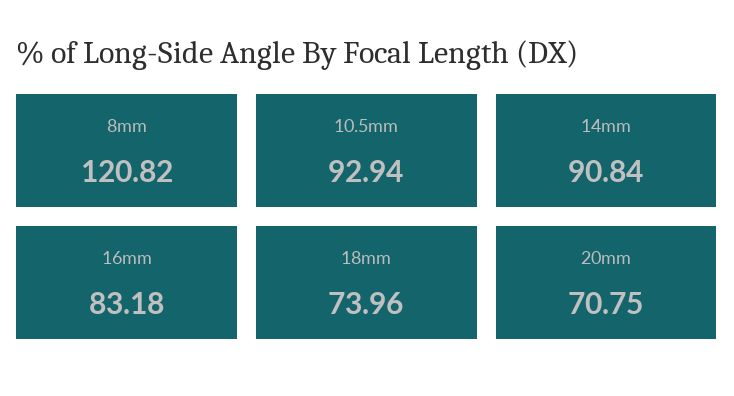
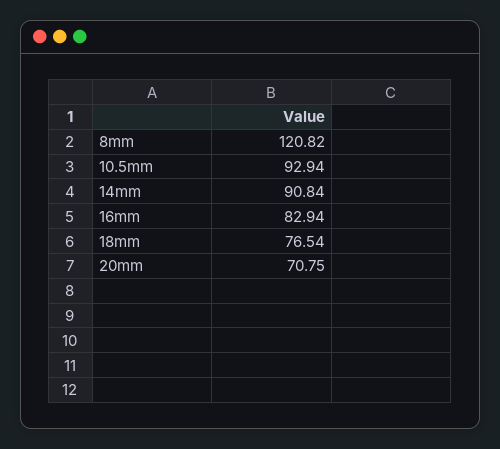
  {
    "8mm": 120.82,
    "10.5mm": 92.94,
    "14mm": 90.84,
-   "16mm": 83.18,
+   "16mm": 82.94,
-   "18mm": 73.96,
+   "18mm": 76.54,
    "20mm": 70.75
  }

